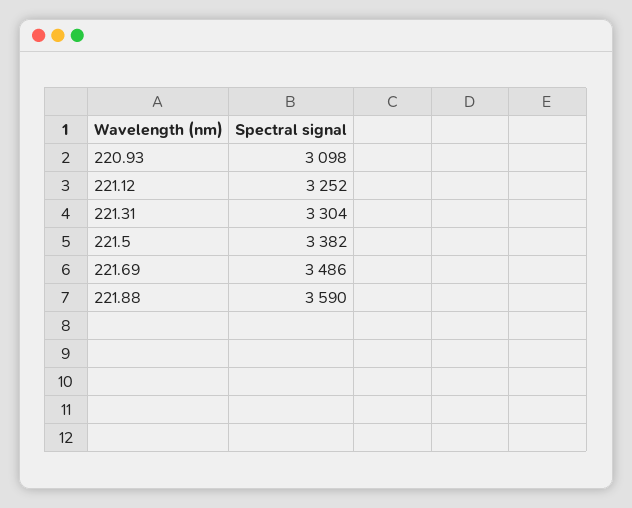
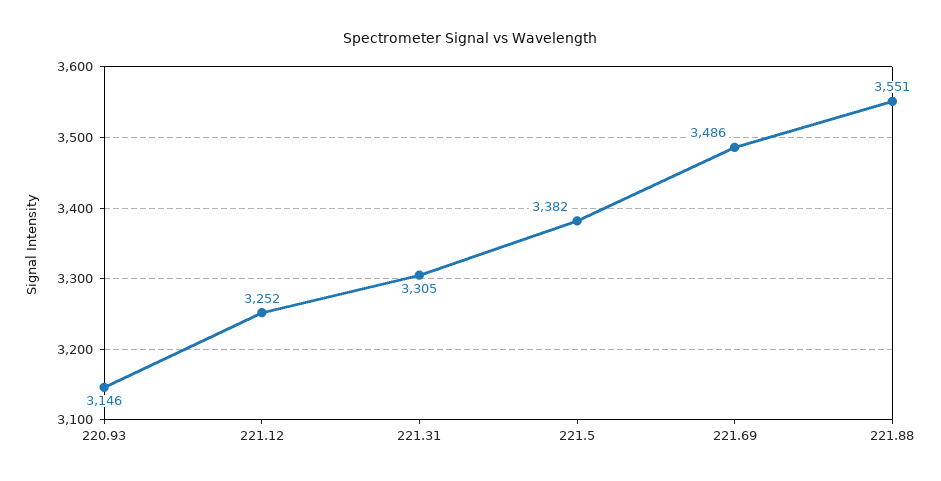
  {
-   "220.93": 3098,
+   "220.93": 3146,
    "221.12": 3252,
-   "221.31": 3304,
+   "221.31": 3305,
    "221.5": 3382,
    "221.69": 3486,
-   "221.88": 3590
+   "221.88": 3551
  }

